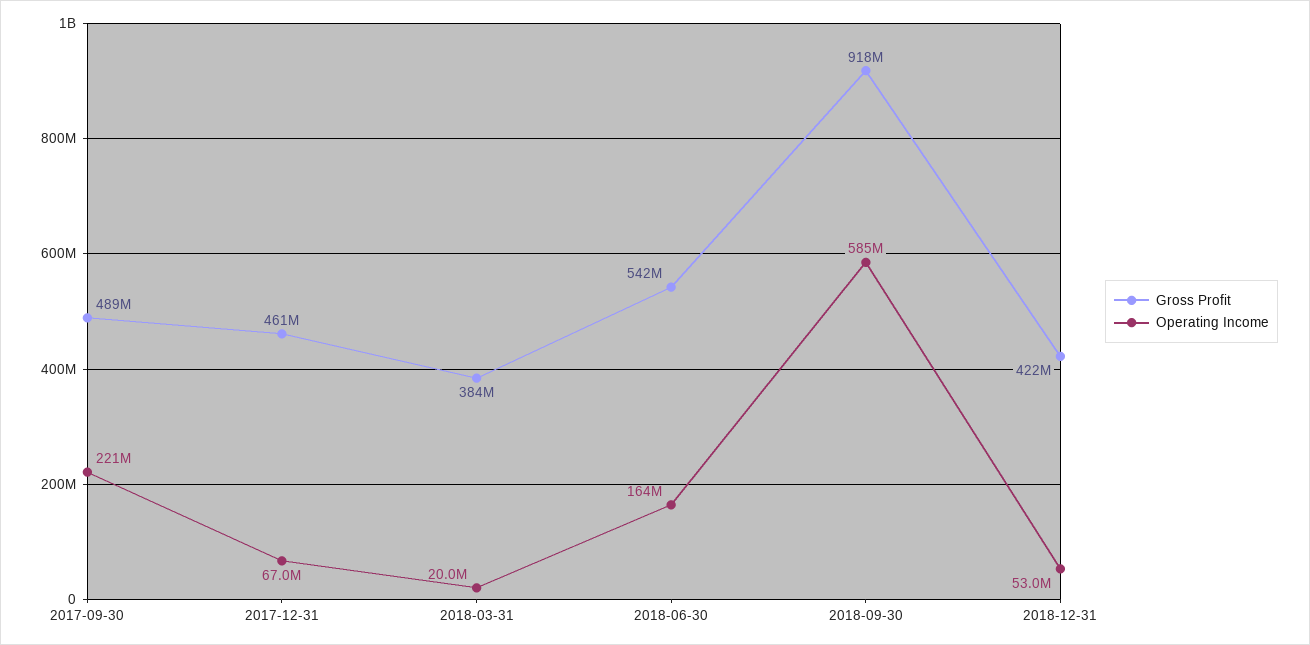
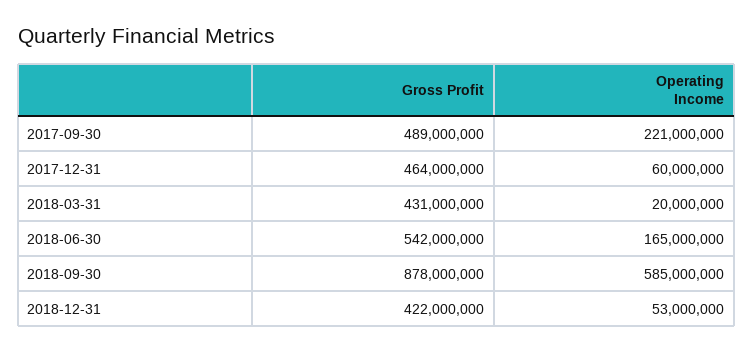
  {
    "Gross Profit": {
      "2017-09-30": 489000000,
-     "2017-12-31": 461000000,
+     "2017-12-31": 464000000,
-     "2018-03-31": 384000000,
+     "2018-03-31": 431000000,
      "2018-06-30": 542000000,
-     "2018-09-30": 918000000,
+     "2018-09-30": 878000000,
      "2018-12-31": 422000000
    },
    "Operating Income": {
      "2017-09-30": 221000000,
-     "2017-12-31": 67000000,
+     "2017-12-31": 60000000,
      "2018-03-31": 20000000,
-     "2018-06-30": 164000000,
+     "2018-06-30": 165000000,
      "2018-09-30": 585000000,
      "2018-12-31": 53000000
    }
  }

